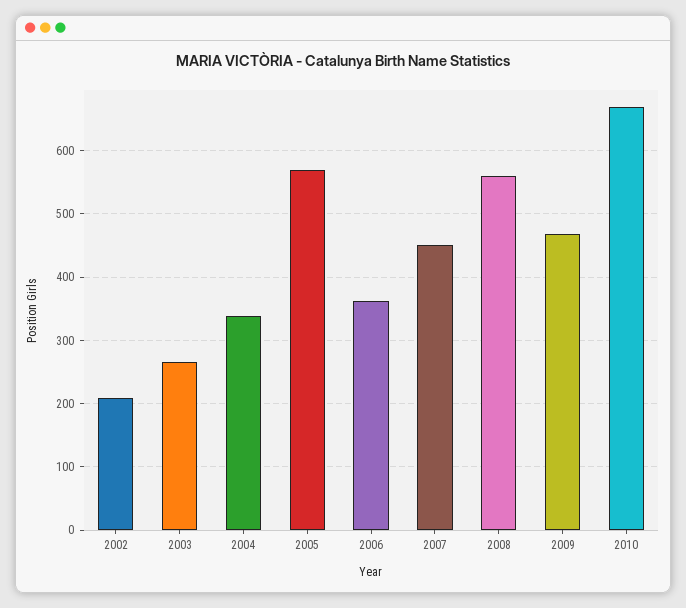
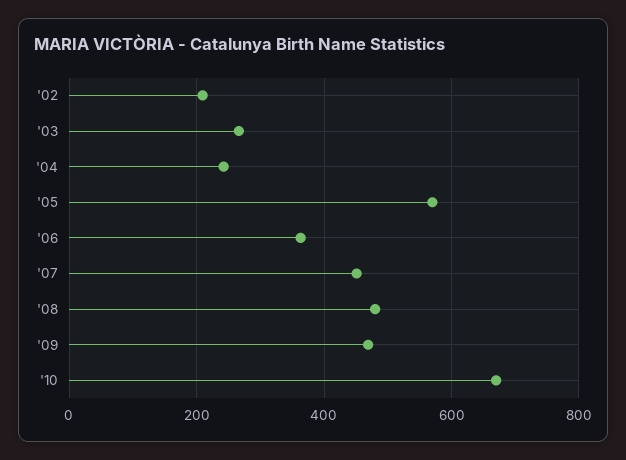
  {
    "2002": 210,
    "2003": 270,
-   "2004": 340,
+   "2004": 240,
    "2005": 570,
    "2006": 360,
    "2007": 450,
-   "2008": 560,
+   "2008": 480,
    "2009": 470,
    "2010": 670
  }

